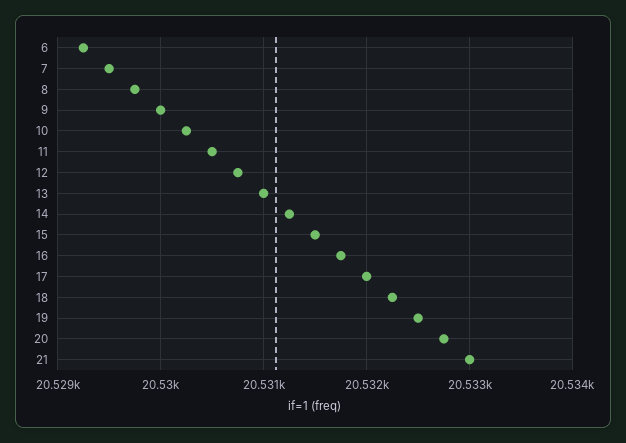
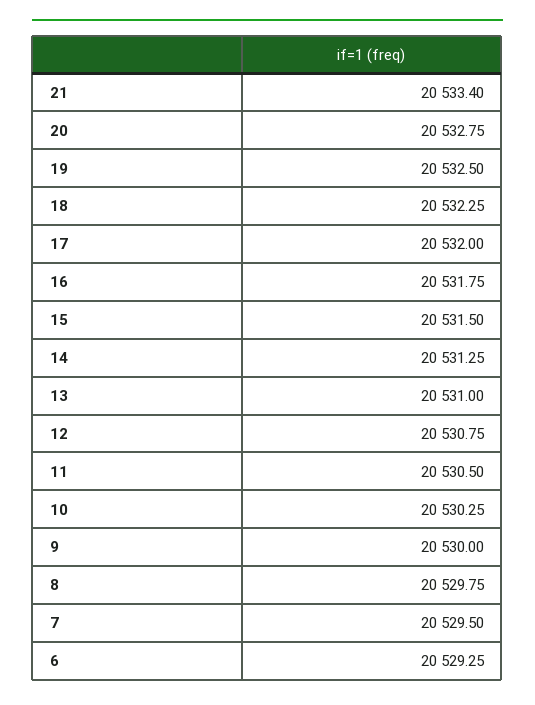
  {
    "6": 20529.25,
    "7": 20529.5,
    "8": 20529.75,
    "9": 20530,
    "10": 20530.25,
    "11": 20530.5,
    "12": 20530.75,
    "13": 20531,
    "14": 20531.25,
    "15": 20531.5,
    "16": 20531.75,
    "17": 20532,
    "18": 20532.25,
    "19": 20532.5,
    "20": 20532.75,
-   "21": 20533
+   "21": 20533.4
  }

